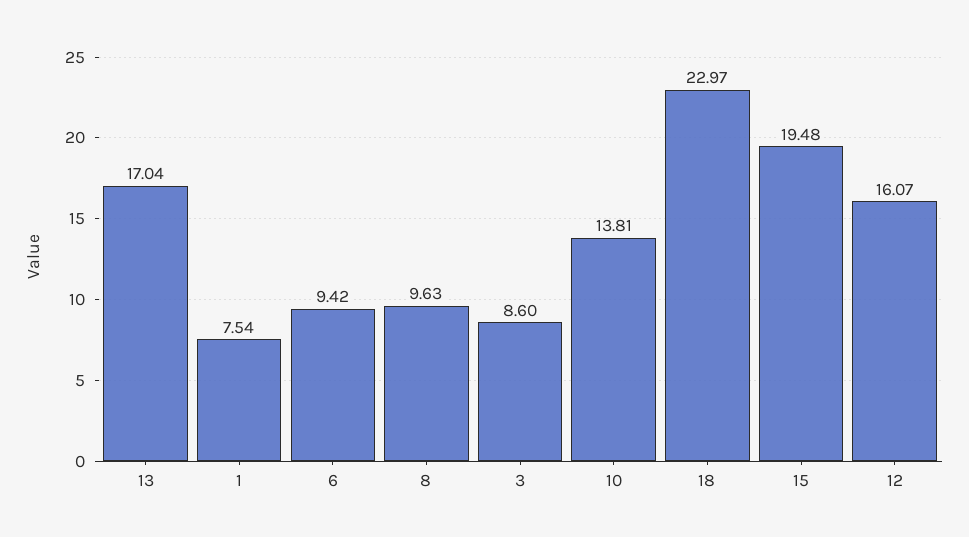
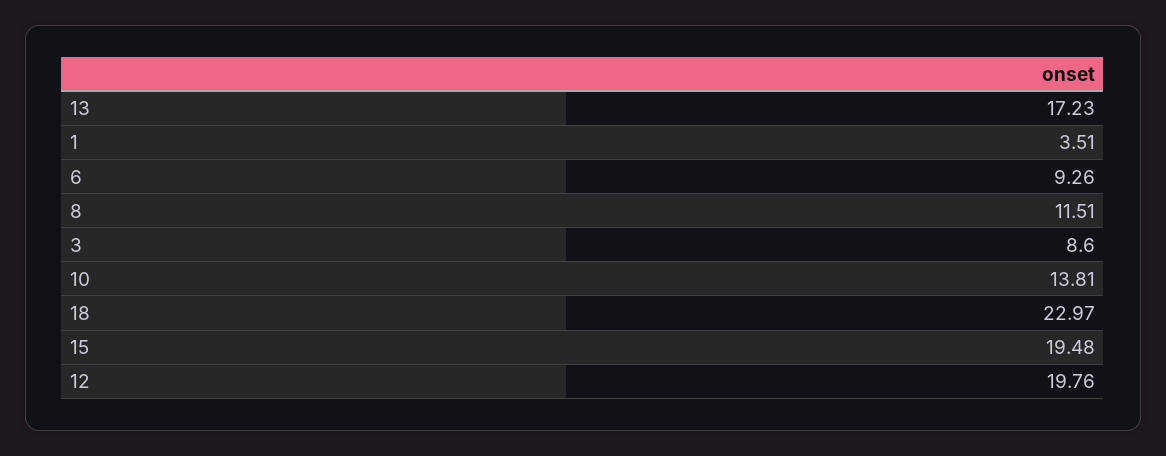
  {
-   "13": 17.04,
+   "13": 17.23,
-   "1": 7.54,
+   "1": 3.51,
-   "6": 9.42,
+   "6": 9.26,
-   "8": 9.63,
+   "8": 11.51,
    "3": 8.6,
    "10": 13.81,
    "18": 22.97,
    "15": 19.48,
-   "12": 16.07
+   "12": 19.76
  }

